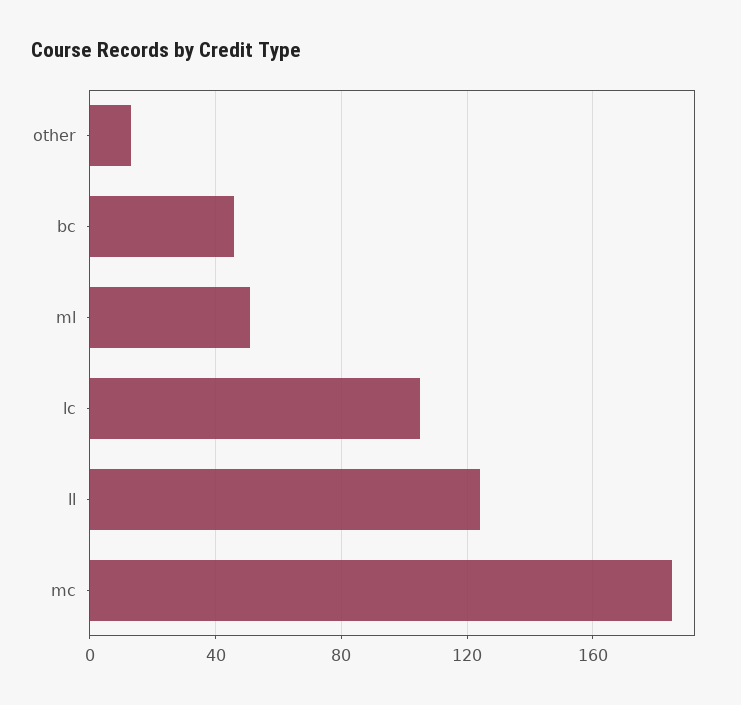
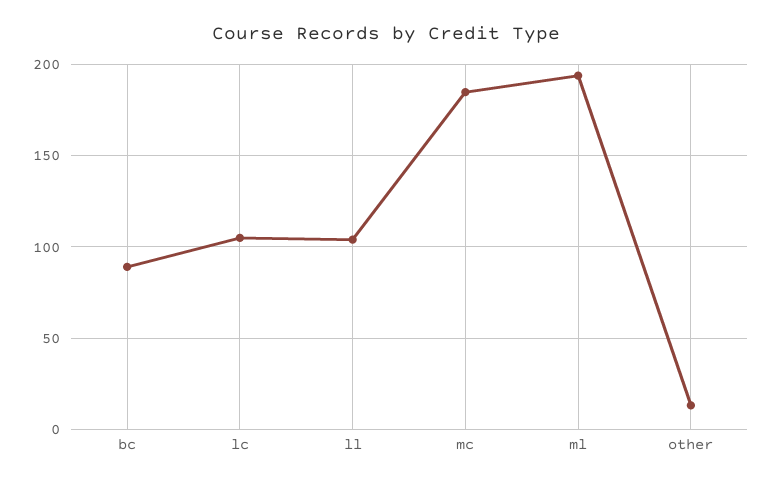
  {
    "other": 15,
-   "bc": 45,
+   "bc": 90,
-   "ml": 50,
+   "ml": 195,
    "lc": 105,
-   "ll": 125,
+   "ll": 105,
    "mc": 185
  }

